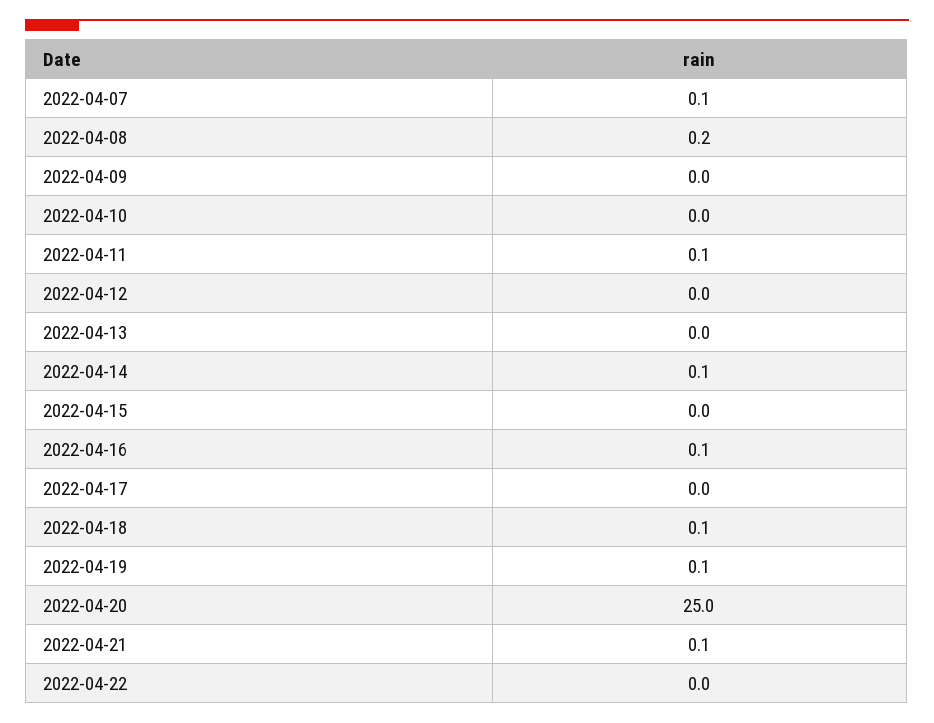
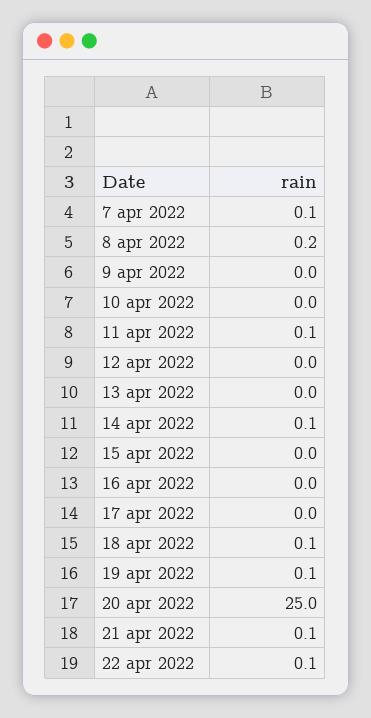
  {
    "2022-04-07": 0.1,
    "2022-04-08": 0.2,
    "2022-04-09": 0,
    "2022-04-10": 0,
    "2022-04-11": 0.1,
    "2022-04-12": 0,
    "2022-04-13": 0,
    "2022-04-14": 0.1,
    "2022-04-15": 0,
-   "2022-04-16": 0.1,
+   "2022-04-16": 0,
    "2022-04-17": 0,
    "2022-04-18": 0.1,
    "2022-04-19": 0.1,
    "2022-04-20": 25,
    "2022-04-21": 0.1,
-   "2022-04-22": 0
+   "2022-04-22": 0.1
  }

